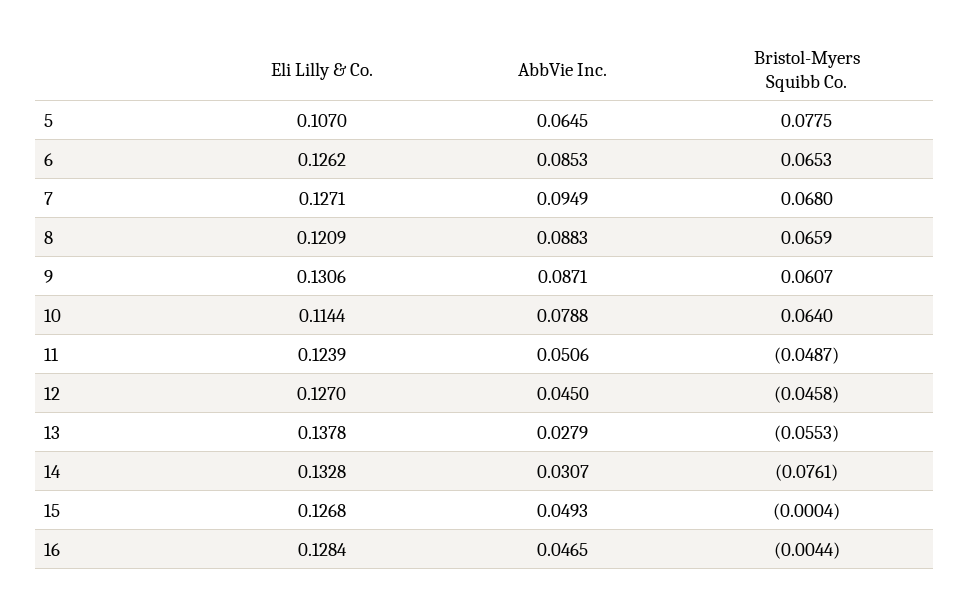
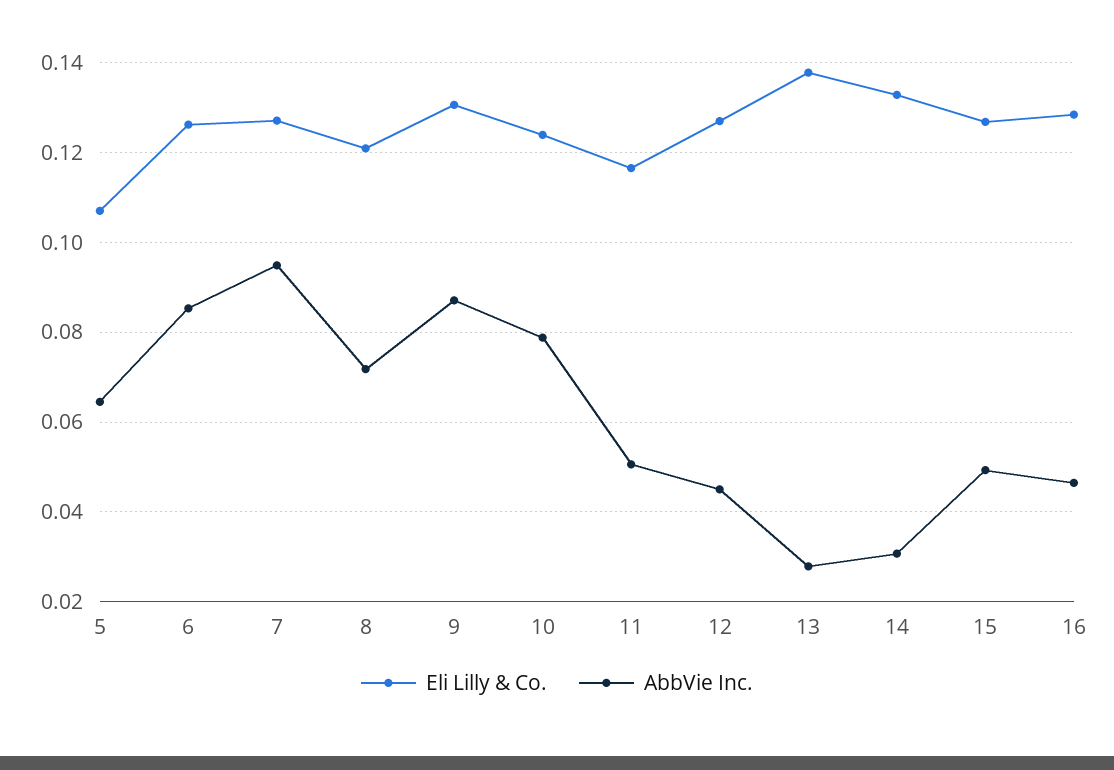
  {
    "Eli Lilly & Co.": {
      "5": 0.107,
      "6": 0.1262,
      "7": 0.1271,
      "8": 0.1209,
      "9": 0.1306,
-     "10": 0.1144,
+     "10": 0.124,
-     "11": 0.1239,
+     "11": 0.116,
      "12": 0.127,
      "13": 0.1378,
      "14": 0.1328,
      "15": 0.1268,
      "16": 0.1284
    },
    "AbbVie Inc.": {
      "5": 0.0645,
      "6": 0.0853,
      "7": 0.0949,
-     "8": 0.0883,
+     "8": 0.072,
      "9": 0.0871,
      "10": 0.0788,
      "11": 0.0506,
      "12": 0.045,
      "13": 0.0279,
      "14": 0.0307,
      "15": 0.0493,
      "16": 0.0465
-   },
+   }
-   "Bristol-Myers Squibb Co.": {
-     "5": 0.0775,
-     "6": 0.0653,
-     "7": 0.068,
-     "8": 0.0659,
-     "9": 0.0607,
-     "10": 0.064,
-     "11": -0.0487,
-     "12": -0.0458,
-     "13": -0.0553,
-     "14": -0.0761,
-     "15": -0.0004,
-     "16": -0.0044
-   }
  }

